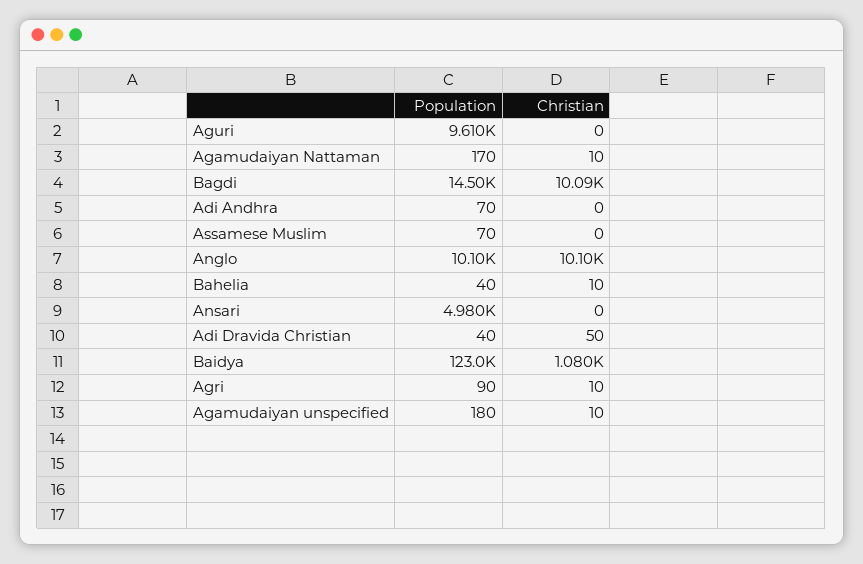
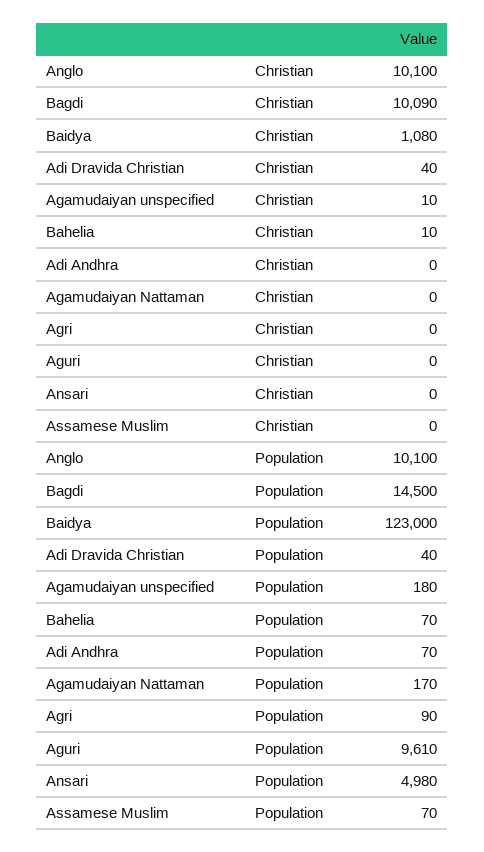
  {
    "Population": {
      "Aguri": 9610,
      "Agamudaiyan Nattaman": 170,
      "Bagdi": 14500,
      "Adi Andhra": 70,
      "Assamese Muslim": 70,
      "Anglo": 10100,
-     "Bahelia": 40,
+     "Bahelia": 70,
      "Ansari": 4980,
      "Adi Dravida Christian": 40,
      "Baidya": 123000,
      "Agri": 90,
      "Agamudaiyan unspecified": 180
    },
    "Christian": {
      "Aguri": 0,
-     "Agamudaiyan Nattaman": 10,
+     "Agamudaiyan Nattaman": 0,
      "Bagdi": 10090,
      "Adi Andhra": 0,
      "Assamese Muslim": 0,
      "Anglo": 10100,
      "Bahelia": 10,
      "Ansari": 0,
-     "Adi Dravida Christian": 50,
+     "Adi Dravida Christian": 40,
      "Baidya": 1080,
-     "Agri": 10,
+     "Agri": 0,
      "Agamudaiyan unspecified": 10
    }
  }

